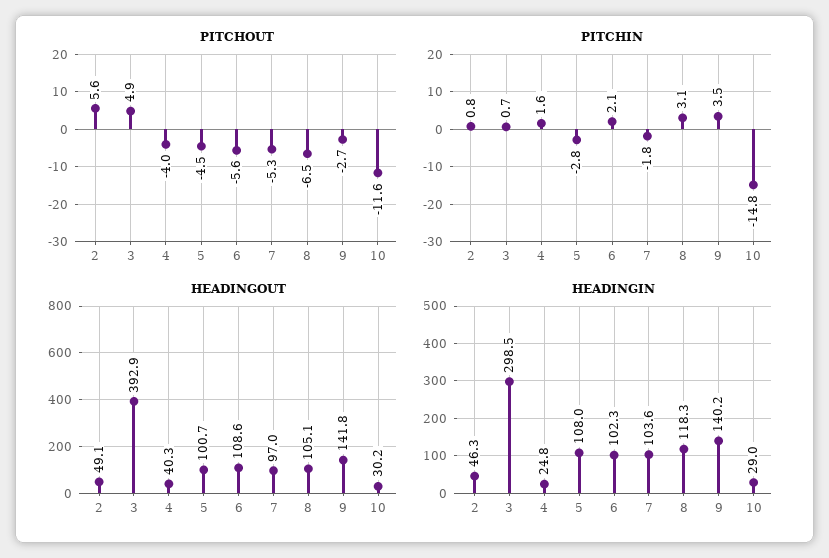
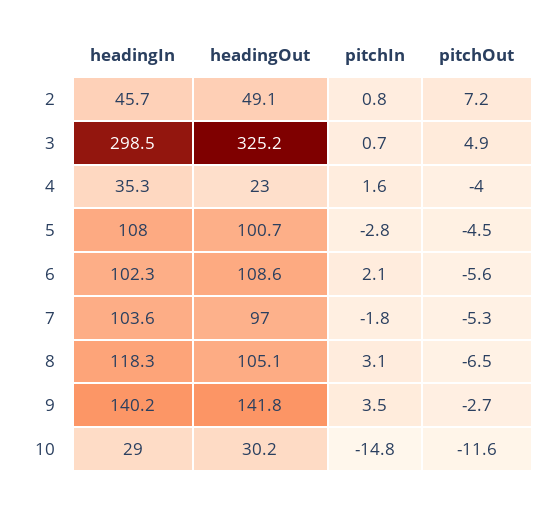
  {
    "PITCHOUT": {
-     "2": 5.6,
+     "2": 7.2,
      "3": 4.9,
      "4": -4,
      "5": -4.5,
      "6": -5.6,
      "7": -5.3,
      "8": -6.5,
      "9": -2.7,
      "10": -11.6
    },
    "PITCHIN": {
      "2": 0.8,
      "3": 0.7,
      "4": 1.6,
      "5": -2.8,
      "6": 2.1,
      "7": -1.8,
      "8": 3.1,
      "9": 3.5,
      "10": -14.8
    },
    "HEADINGOUT": {
      "2": 49.1,
-     "3": 392.9,
+     "3": 325.2,
-     "4": 40.3,
+     "4": 23,
      "5": 100.7,
      "6": 108.6,
      "7": 97,
      "8": 105.1,
      "9": 141.8,
      "10": 30.2
    },
    "HEADINGIN": {
-     "2": 46.3,
+     "2": 45.7,
      "3": 298.5,
-     "4": 24.8,
+     "4": 35.3,
      "5": 108,
      "6": 102.3,
      "7": 103.6,
      "8": 118.3,
      "9": 140.2,
      "10": 29
    }
  }

